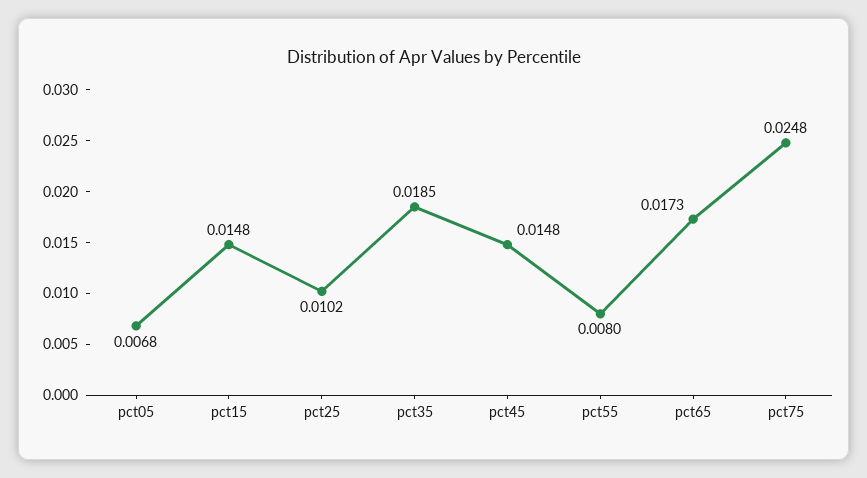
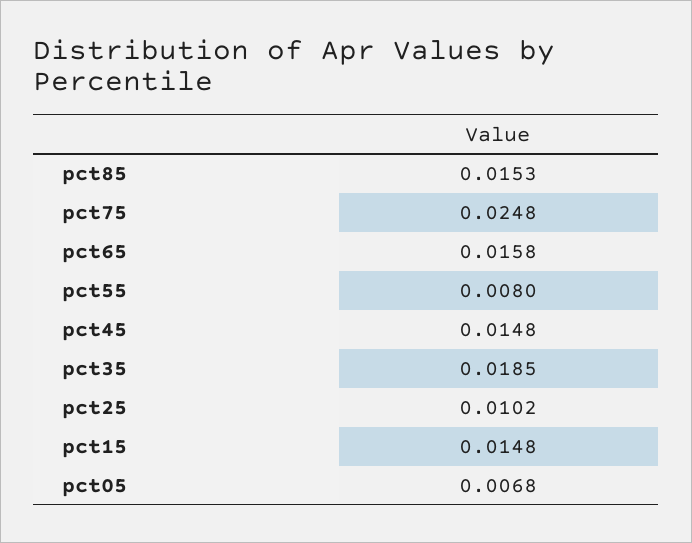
  {
    "pct05": 0.0068,
    "pct15": 0.0148,
    "pct25": 0.0102,
    "pct35": 0.0185,
    "pct45": 0.0148,
    "pct55": 0.008,
-   "pct65": 0.0173,
+   "pct65": 0.0158,
-   "pct75": 0.0248
+   "pct75": 0.0248,
+   "pct85": 0.0153
  }

